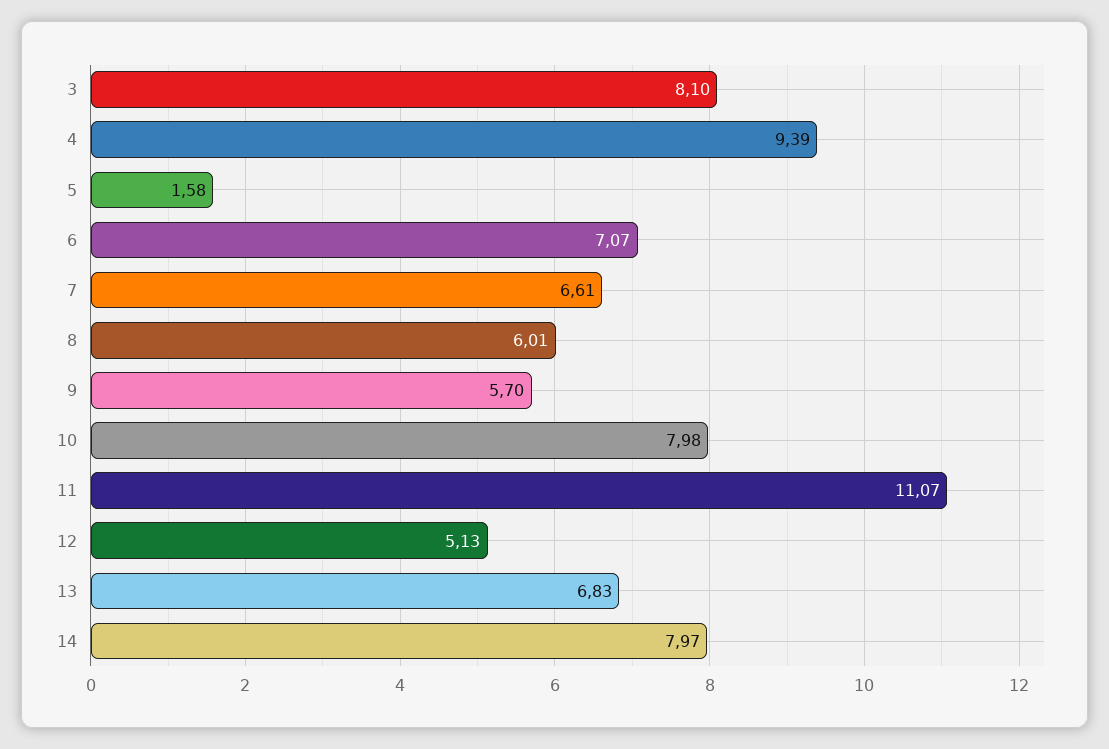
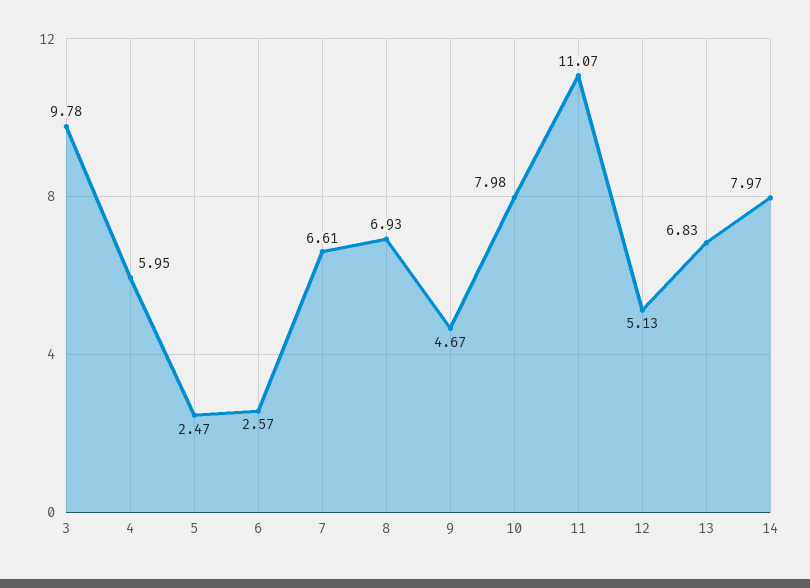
  {
-   "3": 8.1,
+   "3": 9.78,
-   "4": 9.39,
+   "4": 5.95,
-   "5": 1.58,
+   "5": 2.47,
-   "6": 7.07,
+   "6": 2.57,
    "7": 6.61,
-   "8": 6.01,
+   "8": 6.93,
-   "9": 5.7,
+   "9": 4.67,
    "10": 7.98,
    "11": 11.07,
    "12": 5.13,
    "13": 6.83,
    "14": 7.97
  }

